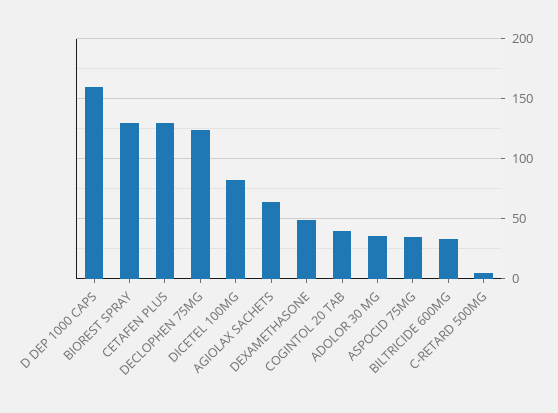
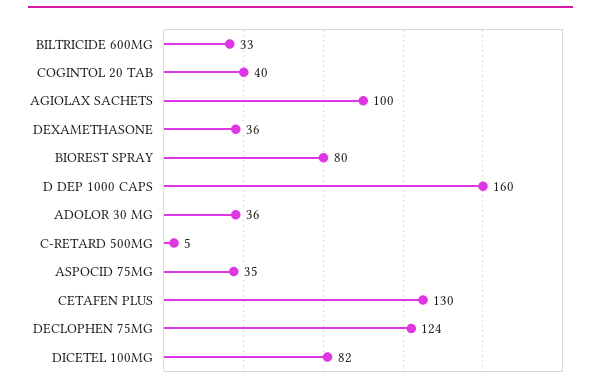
  {
    "D DEP 1000 CAPS": 160,
-   "BIOREST SPRAY": 130,
+   "BIOREST SPRAY": 80,
    "CETAFEN PLUS": 130,
    "DECLOPHEN 75MG": 124,
    "DICETEL 100MG": 82,
-   "AGIOLAX SACHETS": 65,
+   "AGIOLAX SACHETS": 100,
-   "DEXAMETHASONE": 50,
+   "DEXAMETHASONE": 36,
    "COGINTOL 20 TAB": 40,
    "ADOLOR 30 MG": 36,
    "ASPOCID 75MG": 35,
    "BILTRICIDE 600MG": 33,
    "C-RETARD 500MG": 5
  }

